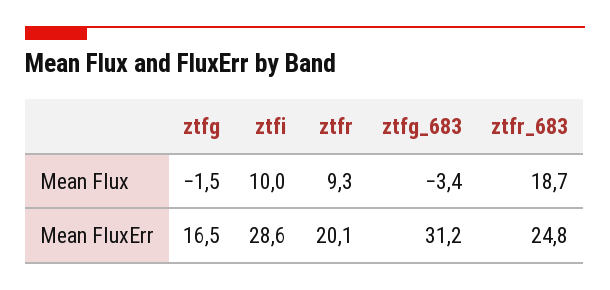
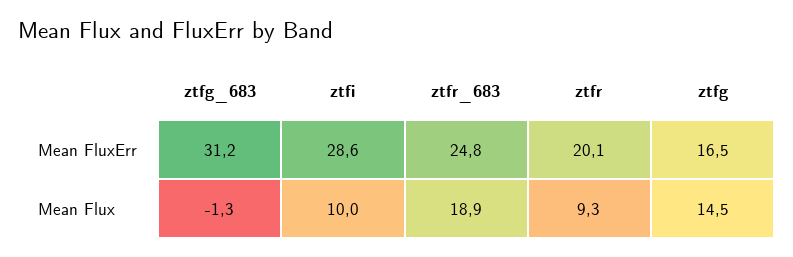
  {
    "ztfg": {
-     "Mean Flux": -1.5,
+     "Mean Flux": 14.5,
      "Mean FluxErr": 16.5
    },
    "ztfi": {
      "Mean Flux": 10,
      "Mean FluxErr": 28.6
    },
    "ztfr": {
      "Mean Flux": 9.3,
      "Mean FluxErr": 20.1
    },
    "ztfg_683": {
-     "Mean Flux": -3.4,
+     "Mean Flux": -1.3,
      "Mean FluxErr": 31.2
    },
    "ztfr_683": {
-     "Mean Flux": 18.7,
+     "Mean Flux": 18.9,
      "Mean FluxErr": 24.8
    }
  }

